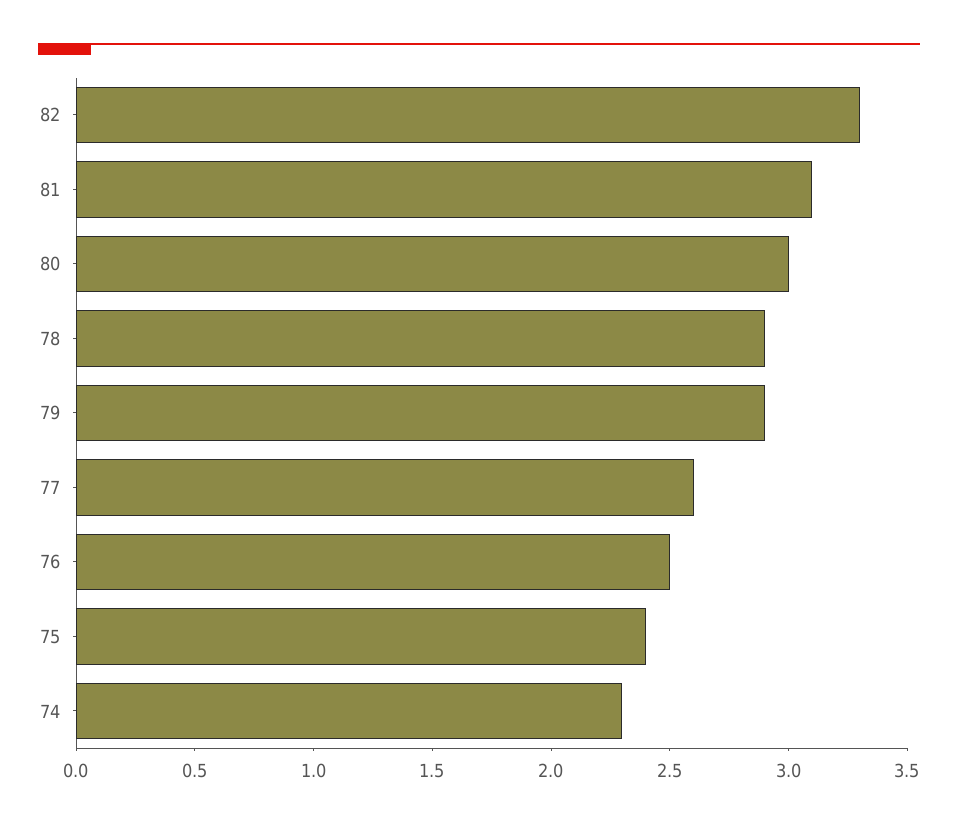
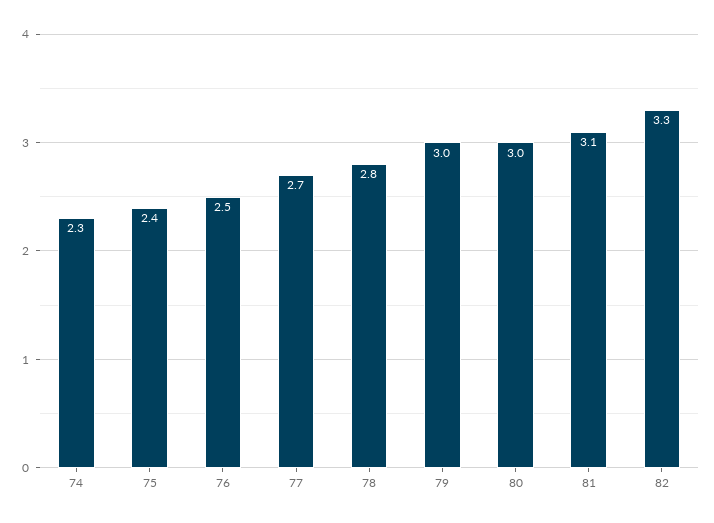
  {
    "82": 3.3,
    "81": 3.1,
    "80": 3,
-   "78": 2.9,
+   "78": 2.8,
-   "79": 2.9,
+   "79": 3,
-   "77": 2.6,
+   "77": 2.7,
    "76": 2.5,
    "75": 2.4,
    "74": 2.3
  }

